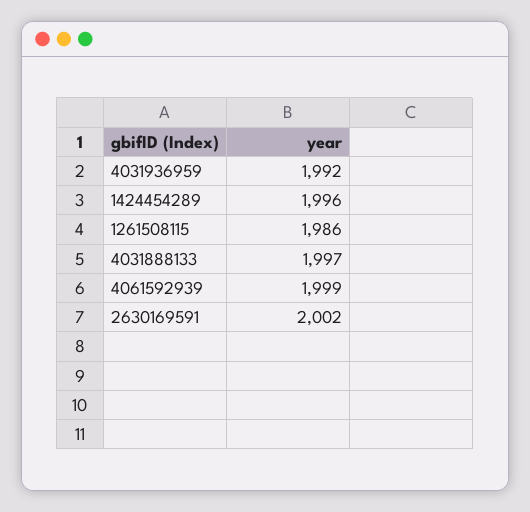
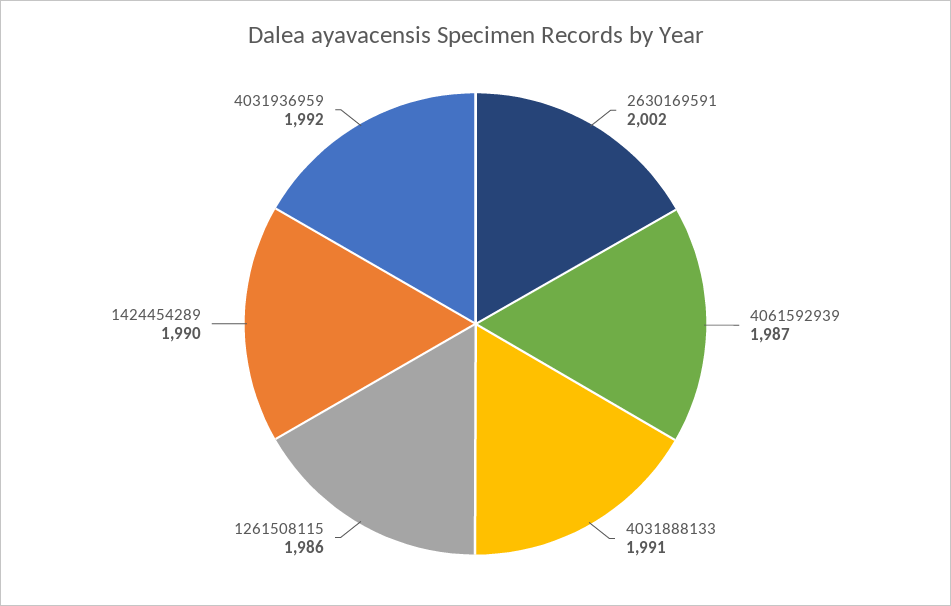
  {
    "4031936959": 1992,
-   "1424454289": 1996,
+   "1424454289": 1990,
    "1261508115": 1986,
-   "4031888133": 1997,
+   "4031888133": 1991,
-   "4061592939": 1999,
+   "4061592939": 1987,
    "2630169591": 2002
  }

